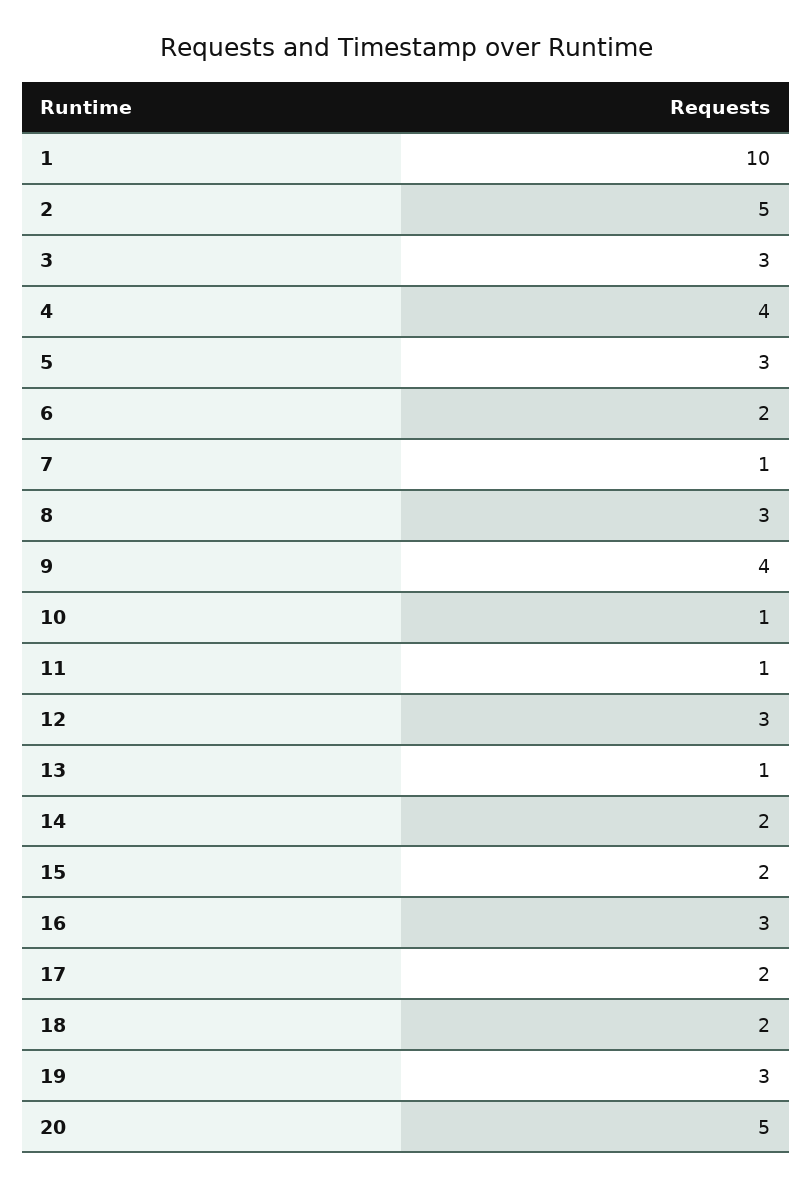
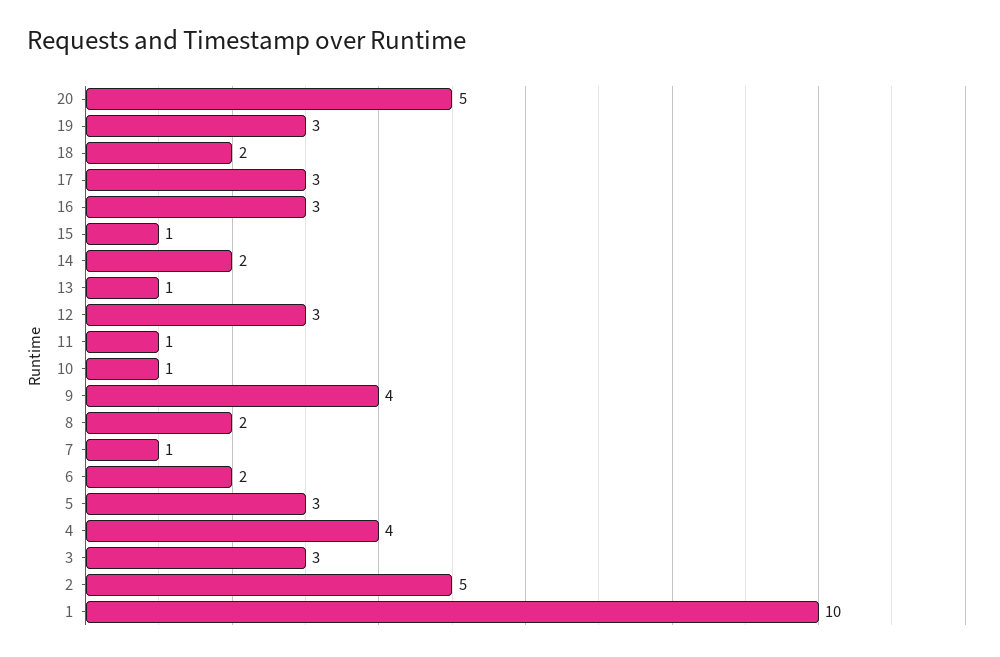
  {
    "1": 10,
    "2": 5,
    "3": 3,
    "4": 4,
    "5": 3,
    "6": 2,
    "7": 1,
-   "8": 3,
+   "8": 2,
    "9": 4,
    "10": 1,
    "11": 1,
    "12": 3,
    "13": 1,
    "14": 2,
-   "15": 2,
+   "15": 1,
    "16": 3,
-   "17": 2,
+   "17": 3,
    "18": 2,
    "19": 3,
    "20": 5
  }

